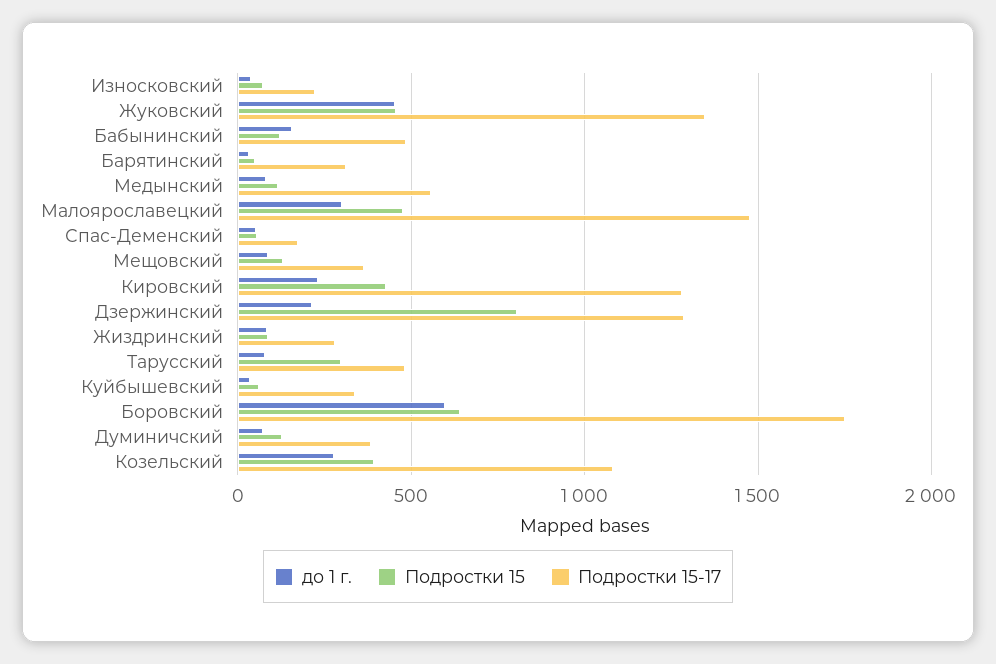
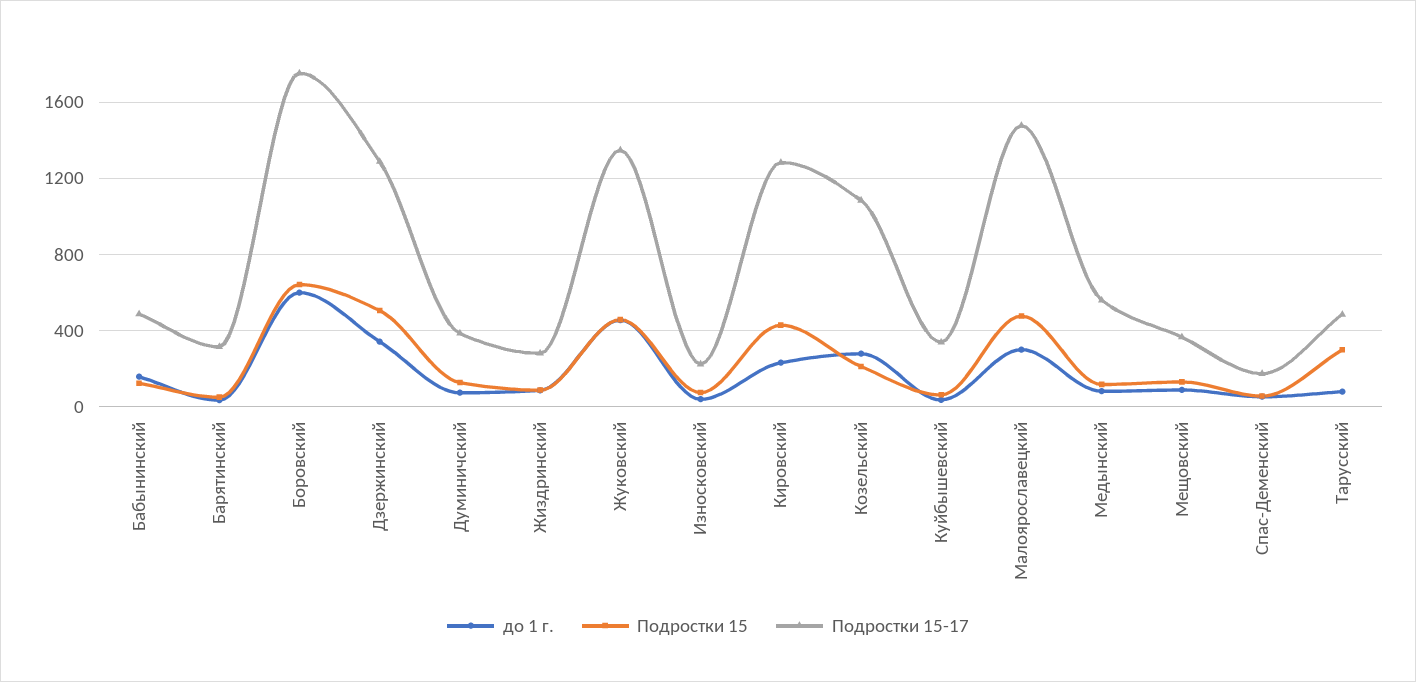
  {
    "до 1 г.": {
      "Износковский": 50,
      "Жуковский": 450,
      "Бабынинский": 150,
      "Барятинский": 50,
      "Медынский": 100,
      "Малоярославецкий": 300,
      "Спас-Деменский": 50,
      "Мещовский": 100,
      "Кировский": 250,
-     "Дзержинский": 200,
+     "Дзержинский": 350,
      "Жиздринский": 100,
      "Тарусский": 100,
      "Куйбышевский": 50,
      "Боровский": 600,
      "Думиничский": 50,
      "Козельский": 300
    },
    "Подростки 15": {
      "Износковский": 50,
      "Жуковский": 450,
      "Бабынинский": 100,
      "Барятинский": 50,
      "Медынский": 100,
      "Малоярославецкий": 500,
      "Спас-Деменский": 50,
      "Мещовский": 150,
      "Кировский": 450,
-     "Дзержинский": 800,
+     "Дзержинский": 500,
      "Жиздринский": 100,
      "Тарусский": 300,
      "Куйбышевский": 50,
      "Боровский": 650,
      "Думиничский": 150,
-     "Козельский": 400
+     "Козельский": 200
    },
    "Подростки 15-17": {
      "Износковский": 200,
      "Жуковский": 1350,
      "Бабынинский": 500,
      "Барятинский": 300,
      "Медынский": 550,
      "Малоярославецкий": 1500,
      "Спас-Деменский": 150,
      "Мещовский": 350,
      "Кировский": 1300,
      "Дзержинский": 1300,
      "Жиздринский": 300,
      "Тарусский": 500,
      "Куйбышевский": 350,
      "Боровский": 1750,
      "Думиничский": 400,
      "Козельский": 1100
    }
  }

